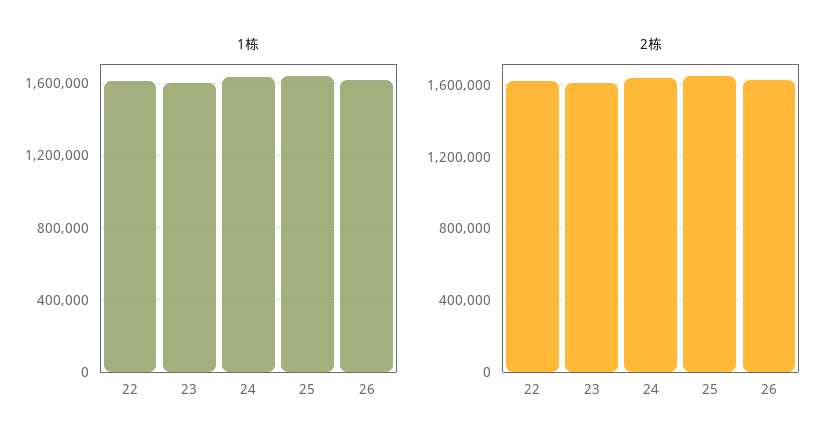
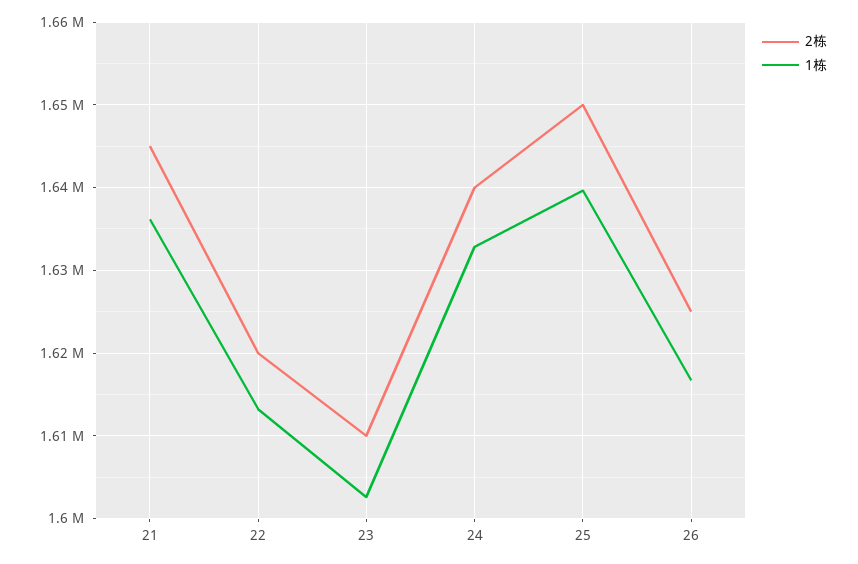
  {
    "1栋": {
      "22": 1613000,
      "23": 1603000,
      "24": 1633000,
      "25": 1640000,
-     "26": 1617000
+     "26": 1617000,
+     "21": 1636000
    },
    "2栋": {
      "22": 1620000,
      "23": 1610000,
      "24": 1640000,
      "25": 1650000,
-     "26": 1625000
+     "26": 1625000,
+     "21": 1645000
    }
  }

